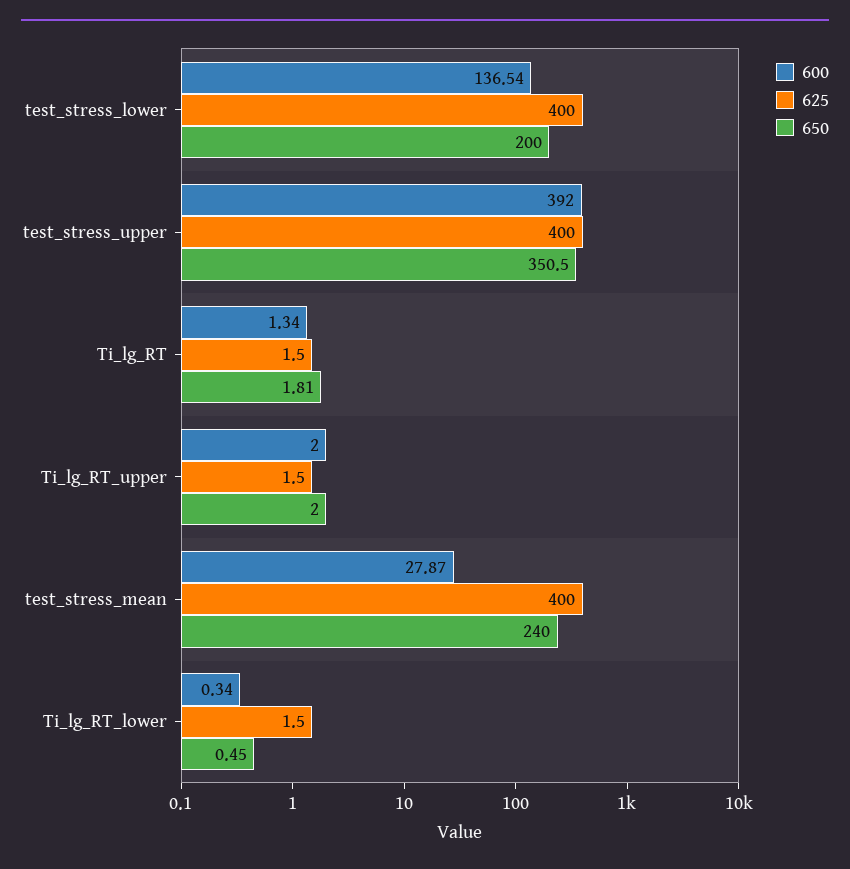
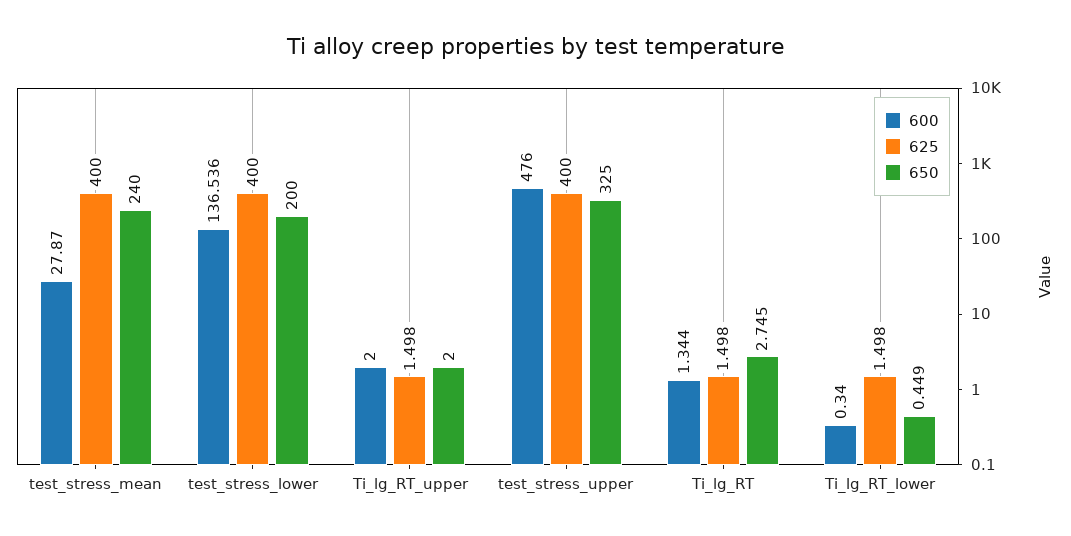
  {
    "600": {
      "test_stress_lower": 136.536,
-     "test_stress_upper": 392,
+     "test_stress_upper": 476,
      "Ti_lg_RT": 1.344,
      "Ti_lg_RT_upper": 2,
      "test_stress_mean": 27.87,
      "Ti_lg_RT_lower": 0.34
    },
    "625": {
      "test_stress_lower": 400,
      "test_stress_upper": 400,
      "Ti_lg_RT": 1.498,
      "Ti_lg_RT_upper": 1.498,
      "test_stress_mean": 400,
      "Ti_lg_RT_lower": 1.498
    },
    "650": {
      "test_stress_lower": 200,
-     "test_stress_upper": 350.5,
+     "test_stress_upper": 325,
-     "Ti_lg_RT": 1.81,
+     "Ti_lg_RT": 2.745,
      "Ti_lg_RT_upper": 2,
      "test_stress_mean": 240,
      "Ti_lg_RT_lower": 0.449
    }
  }

